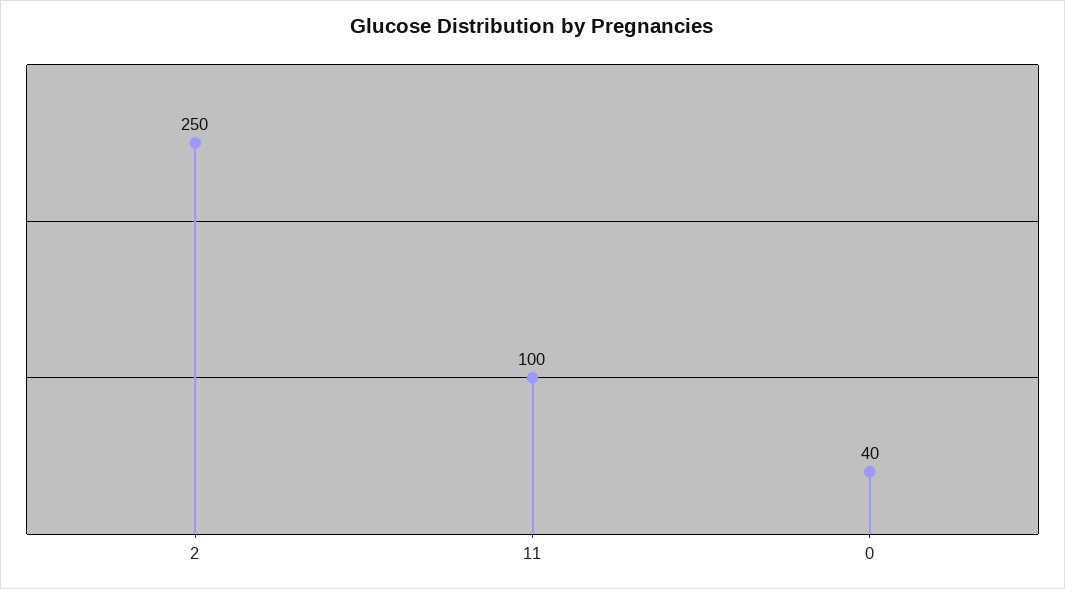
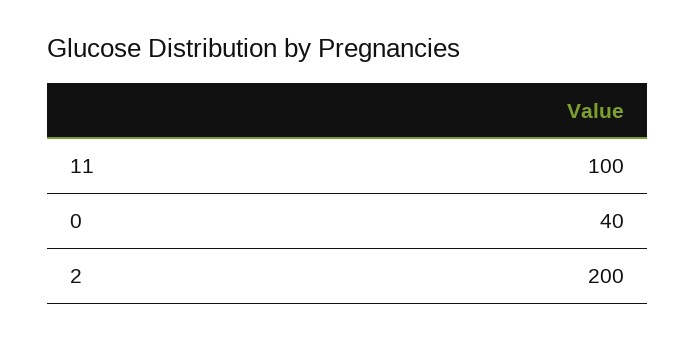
  {
-   "2": 250,
+   "2": 200,
    "11": 100,
    "0": 40
  }

